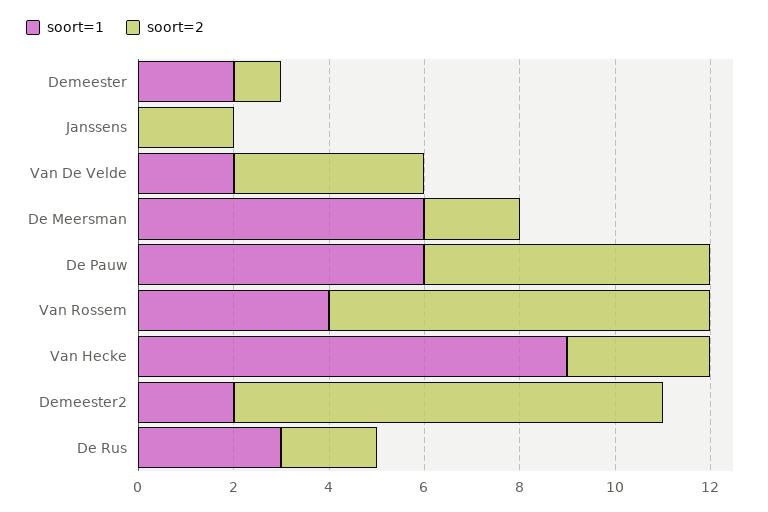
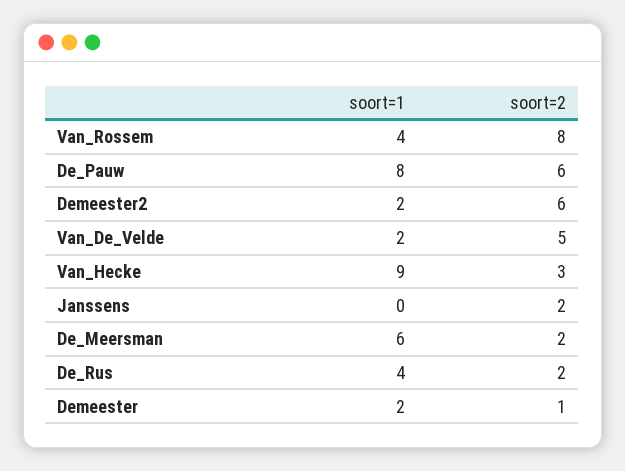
  {
    "soort=1": {
      "Demeester": 2,
      "Janssens": 0,
      "Van De Velde": 2,
      "De Meersman": 6,
-     "De Pauw": 6,
+     "De Pauw": 8,
      "Van Rossem": 4,
      "Van Hecke": 9,
      "Demeester2": 2,
-     "De Rus": 3
+     "De Rus": 4
    },
    "soort=2": {
      "Demeester": 1,
      "Janssens": 2,
-     "Van De Velde": 4,
+     "Van De Velde": 5,
      "De Meersman": 2,
      "De Pauw": 6,
      "Van Rossem": 8,
      "Van Hecke": 3,
-     "Demeester2": 9,
+     "Demeester2": 6,
      "De Rus": 2
    }
  }

